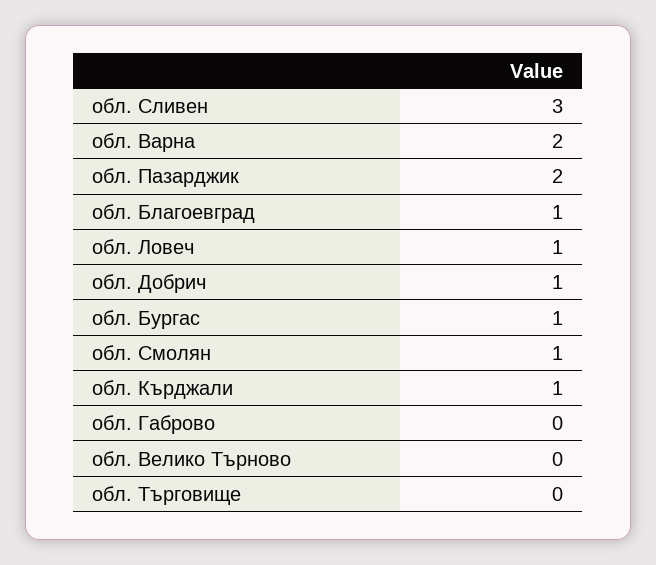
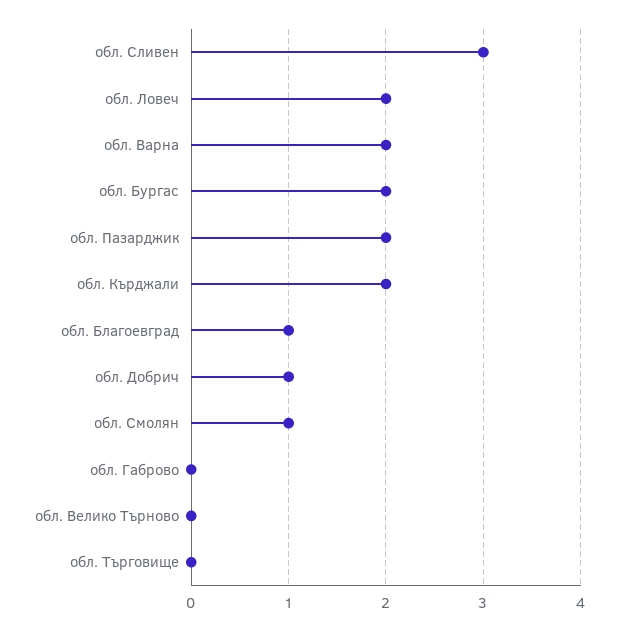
  {
    "обл. Сливен": 3,
    "обл. Варна": 2,
    "обл. Пазарджик": 2,
    "обл. Благоевград": 1,
-   "обл. Ловеч": 1,
+   "обл. Ловеч": 2,
    "обл. Добрич": 1,
-   "обл. Бургас": 1,
+   "обл. Бургас": 2,
    "обл. Смолян": 1,
-   "обл. Кърджали": 1,
+   "обл. Кърджали": 2,
    "обл. Габрово": 0,
    "обл. Велико Търново": 0,
    "обл. Търговище": 0
  }

